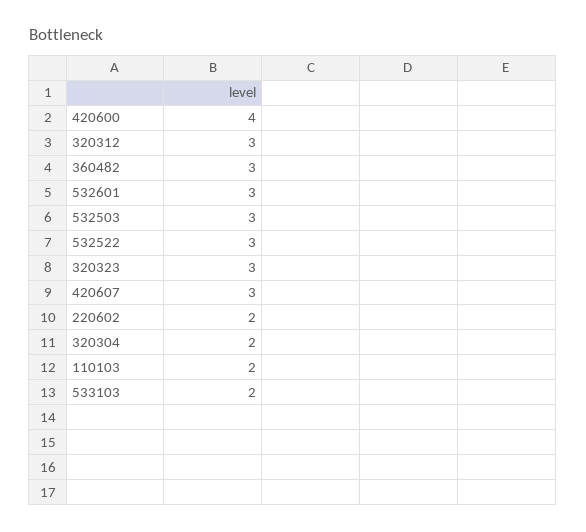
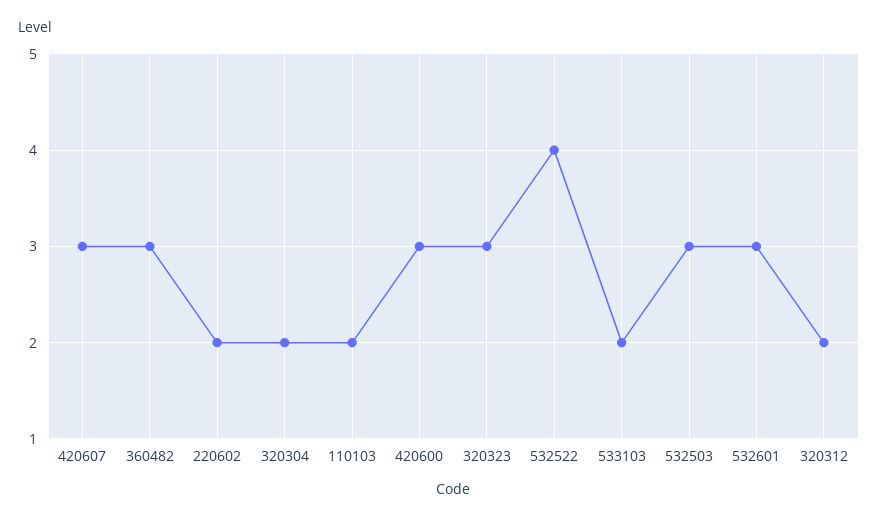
  {
-   "420600": 4,
+   "420600": 3,
-   "320312": 3,
+   "320312": 2,
    "360482": 3,
    "532601": 3,
    "532503": 3,
-   "532522": 3,
+   "532522": 4,
    "320323": 3,
    "420607": 3,
    "220602": 2,
    "320304": 2,
    "110103": 2,
    "533103": 2
  }

